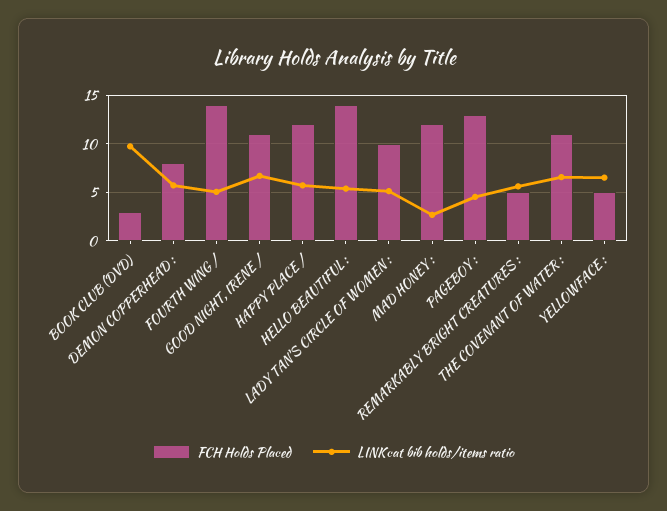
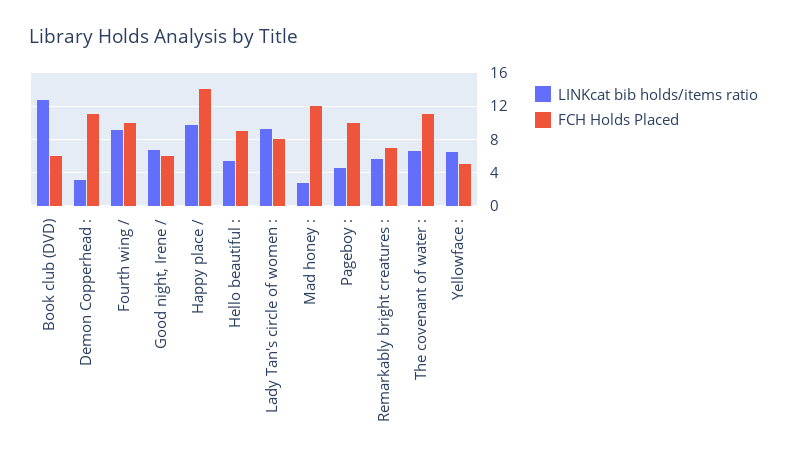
  {
    "FCH Holds Placed": {
-     "BOOK CLUB (DVD)": 3,
+     "BOOK CLUB (DVD)": 6,
-     "DEMON COPPERHEAD :": 8,
+     "DEMON COPPERHEAD :": 11,
-     "FOURTH WING /": 14,
+     "FOURTH WING /": 10,
-     "GOOD NIGHT, IRENE /": 11,
+     "GOOD NIGHT, IRENE /": 6,
-     "HAPPY PLACE /": 12,
+     "HAPPY PLACE /": 14,
-     "HELLO BEAUTIFUL :": 14,
+     "HELLO BEAUTIFUL :": 9,
-     "LADY TAN'S CIRCLE OF WOMEN :": 10,
+     "LADY TAN'S CIRCLE OF WOMEN :": 8,
      "MAD HONEY :": 12,
-     "PAGEBOY :": 13,
+     "PAGEBOY :": 10,
-     "REMARKABLY BRIGHT CREATURES :": 5,
+     "REMARKABLY BRIGHT CREATURES :": 7,
      "THE COVENANT OF WATER :": 11,
      "YELLOWFACE :": 5
    },
    "LINKcat bib holds/items ratio": {
-     "BOOK CLUB (DVD)": 10,
+     "BOOK CLUB (DVD)": 13,
-     "DEMON COPPERHEAD :": 6,
+     "DEMON COPPERHEAD :": 3,
-     "FOURTH WING /": 5,
+     "FOURTH WING /": 9,
      "GOOD NIGHT, IRENE /": 7,
-     "HAPPY PLACE /": 6,
+     "HAPPY PLACE /": 10,
      "HELLO BEAUTIFUL :": 5,
-     "LADY TAN'S CIRCLE OF WOMEN :": 5,
+     "LADY TAN'S CIRCLE OF WOMEN :": 9,
      "MAD HONEY :": 3,
      "PAGEBOY :": 5,
      "REMARKABLY BRIGHT CREATURES :": 6,
      "THE COVENANT OF WATER :": 7,
      "YELLOWFACE :": 7
    }
  }

